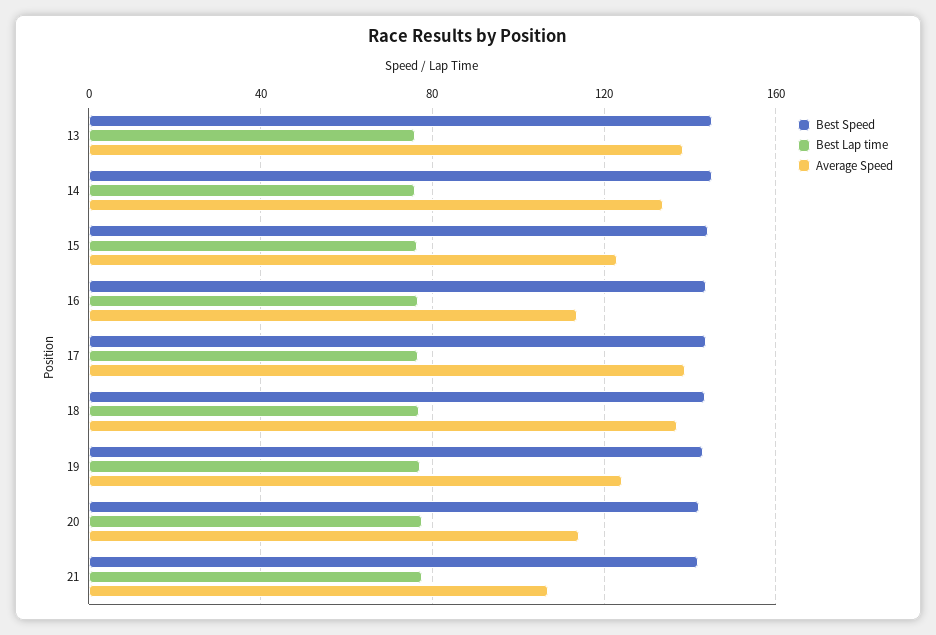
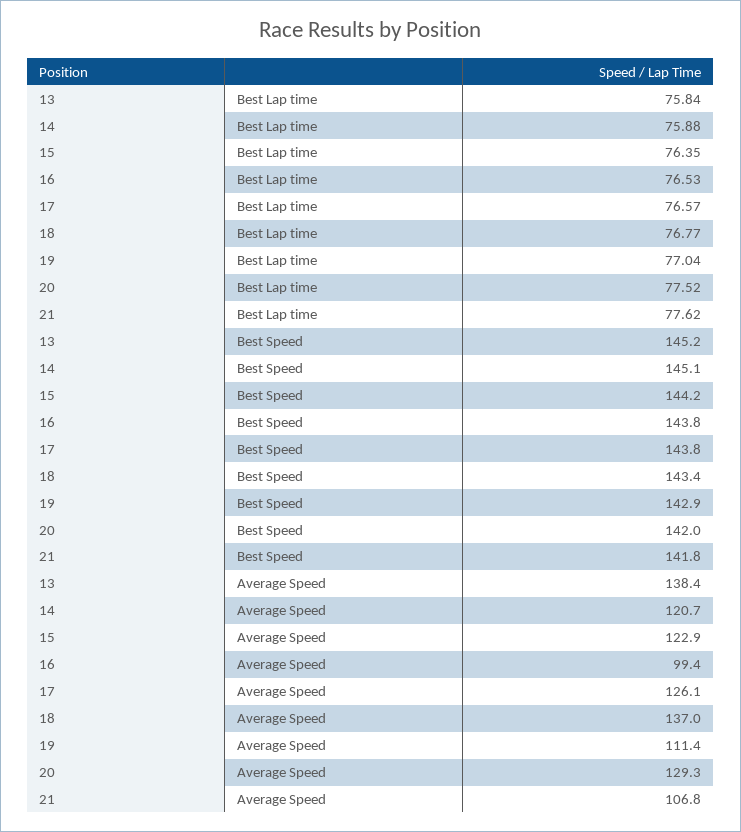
  {
    "Best Speed": {
      "13": 145.2,
      "14": 145.1,
      "15": 144.2,
      "16": 143.8,
      "17": 143.8,
      "18": 143.4,
      "19": 142.9,
      "20": 142,
      "21": 141.8
    },
    "Best Lap time": {
      "13": 75.84,
      "14": 75.88,
      "15": 76.35,
      "16": 76.53,
      "17": 76.57,
      "18": 76.77,
      "19": 77.04,
      "20": 77.52,
      "21": 77.62
    },
    "Average Speed": {
      "13": 138.4,
-     "14": 135,
+     "14": 120.7,
      "15": 122.9,
-     "16": 115,
+     "16": 99.4,
-     "17": 140,
+     "17": 126.1,
      "18": 137,
-     "19": 125,
+     "19": 111.4,
-     "20": 115,
+     "20": 129.3,
      "21": 106.8
    }
  }

